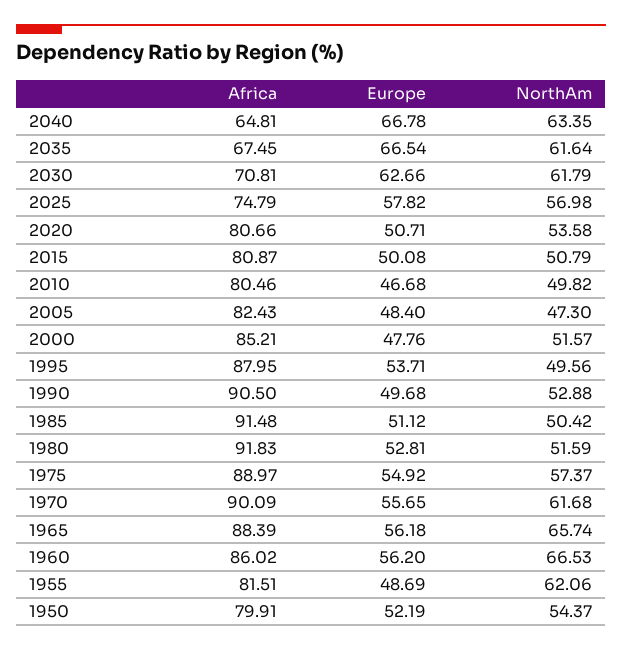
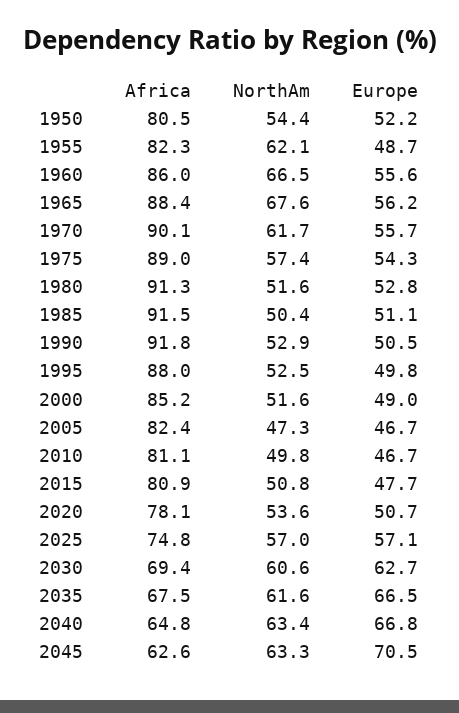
  {
    "Africa": {
      "2040": 64.81,
      "2035": 67.45,
-     "2030": 70.81,
+     "2030": 69.4,
      "2025": 74.79,
-     "2020": 80.66,
+     "2020": 78.1,
      "2015": 80.87,
-     "2010": 80.46,
+     "2010": 81.1,
      "2005": 82.43,
      "2000": 85.21,
      "1995": 87.95,
-     "1990": 90.5,
+     "1990": 91.8,
      "1985": 91.48,
-     "1980": 91.83,
+     "1980": 91.3,
      "1975": 88.97,
      "1970": 90.09,
      "1965": 88.39,
      "1960": 86.02,
-     "1955": 81.51,
+     "1955": 82.3,
-     "1950": 79.91
+     "1950": 80.5,
+     "2045": 62.6
    },
    "Europe": {
      "2040": 66.78,
      "2035": 66.54,
      "2030": 62.66,
-     "2025": 57.82,
+     "2025": 57.1,
      "2020": 50.71,
-     "2015": 50.08,
+     "2015": 47.7,
      "2010": 46.68,
-     "2005": 48.4,
+     "2005": 46.7,
-     "2000": 47.76,
+     "2000": 49,
-     "1995": 53.71,
+     "1995": 49.8,
-     "1990": 49.68,
+     "1990": 50.5,
      "1985": 51.12,
      "1980": 52.81,
-     "1975": 54.92,
+     "1975": 54.3,
      "1970": 55.65,
      "1965": 56.18,
-     "1960": 56.2,
+     "1960": 55.6,
      "1955": 48.69,
-     "1950": 52.19
+     "1950": 52.19,
+     "2045": 70.5
    },
    "NorthAm": {
      "2040": 63.35,
      "2035": 61.64,
-     "2030": 61.79,
+     "2030": 60.6,
      "2025": 56.98,
      "2020": 53.58,
      "2015": 50.79,
      "2010": 49.82,
      "2005": 47.3,
      "2000": 51.57,
-     "1995": 49.56,
+     "1995": 52.5,
      "1990": 52.88,
      "1985": 50.42,
      "1980": 51.59,
      "1975": 57.37,
      "1970": 61.68,
-     "1965": 65.74,
+     "1965": 67.6,
      "1960": 66.53,
      "1955": 62.06,
-     "1950": 54.37
+     "1950": 54.37,
+     "2045": 63.3
    }
  }

